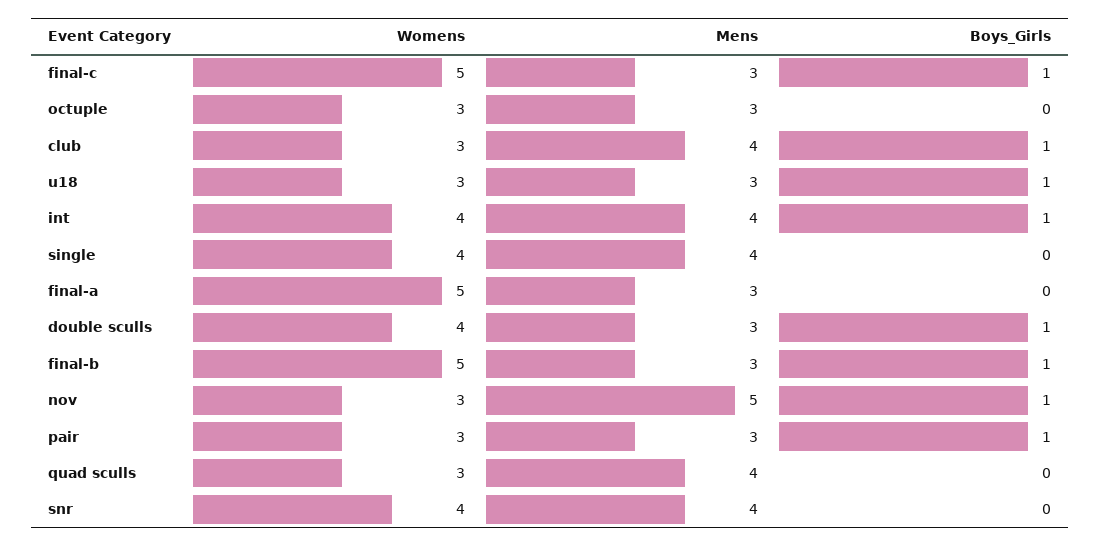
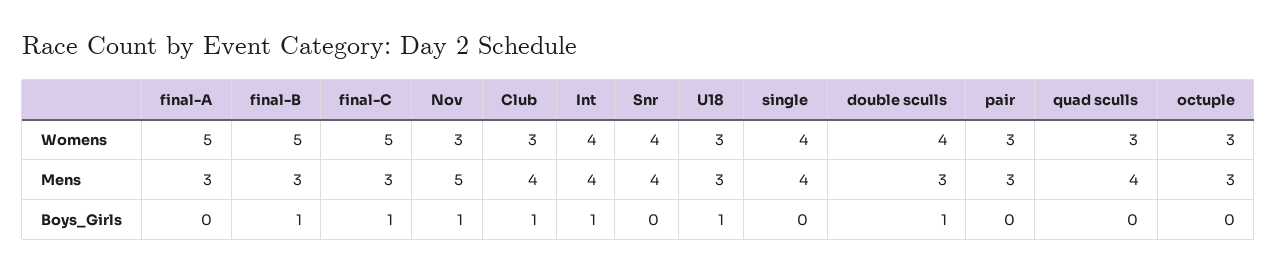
  {
    "Womens": {
      "final-c": 5,
      "octuple": 3,
      "club": 3,
      "u18": 3,
      "int": 4,
      "single": 4,
      "final-a": 5,
      "double sculls": 4,
      "final-b": 5,
      "nov": 3,
      "pair": 3,
      "quad sculls": 3,
      "snr": 4
    },
    "Mens": {
      "final-c": 3,
      "octuple": 3,
      "club": 4,
      "u18": 3,
      "int": 4,
      "single": 4,
      "final-a": 3,
      "double sculls": 3,
      "final-b": 3,
      "nov": 5,
      "pair": 3,
      "quad sculls": 4,
      "snr": 4
    },
    "Boys_Girls": {
      "final-c": 1,
      "octuple": 0,
      "club": 1,
      "u18": 1,
      "int": 1,
      "single": 0,
      "final-a": 0,
      "double sculls": 1,
      "final-b": 1,
      "nov": 1,
-     "pair": 1,
+     "pair": 0,
      "quad sculls": 0,
      "snr": 0
    }
  }

